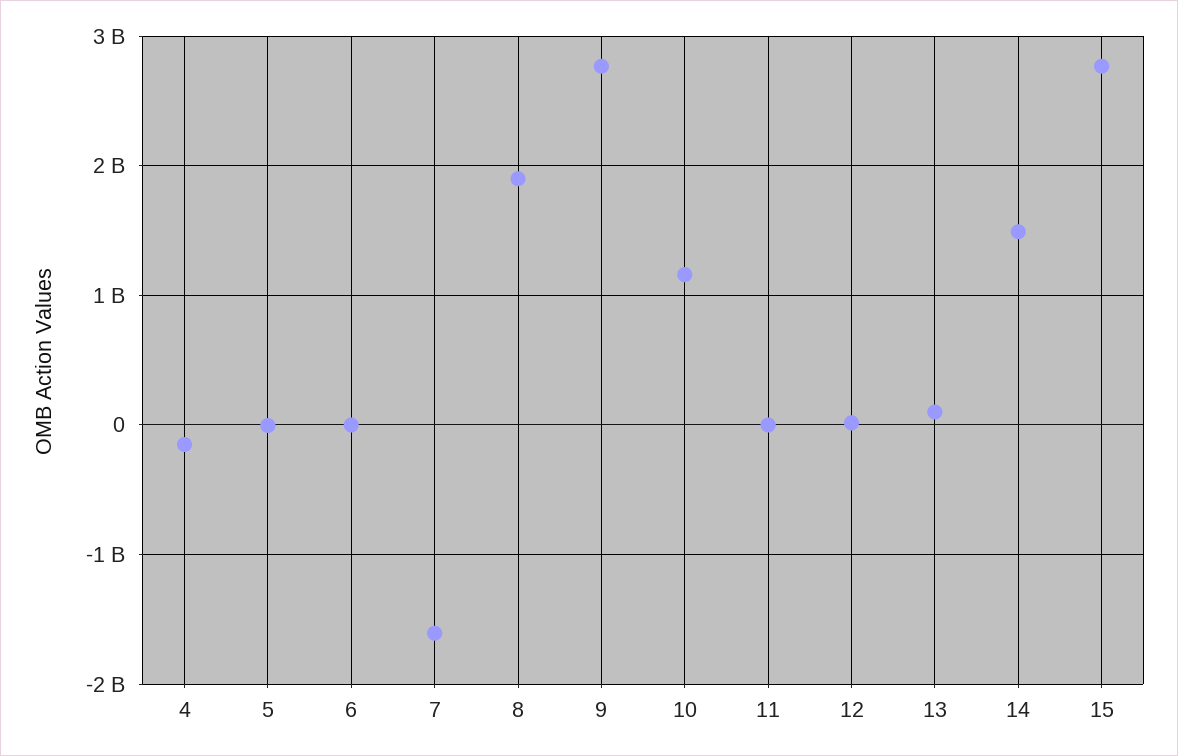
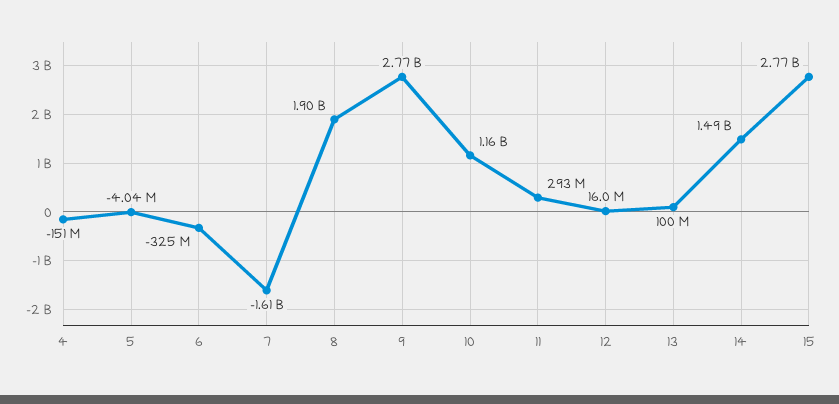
  {
    "4": -151000000,
    "5": -4040000,
-   "6": 0,
+   "6": -325000000,
    "7": -1610000000,
    "8": 1900000000,
    "9": 2770000000,
    "10": 1160000000,
-   "11": 0,
+   "11": 293000000,
    "12": 16000000,
    "13": 100000000,
    "14": 1490000000,
    "15": 2770000000
  }

